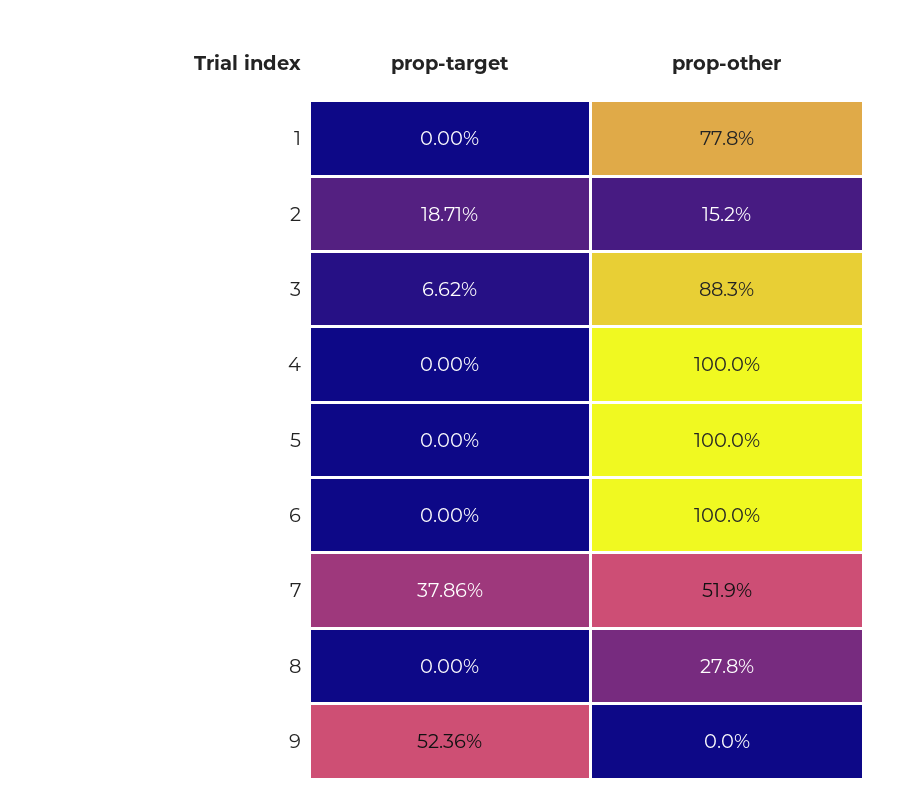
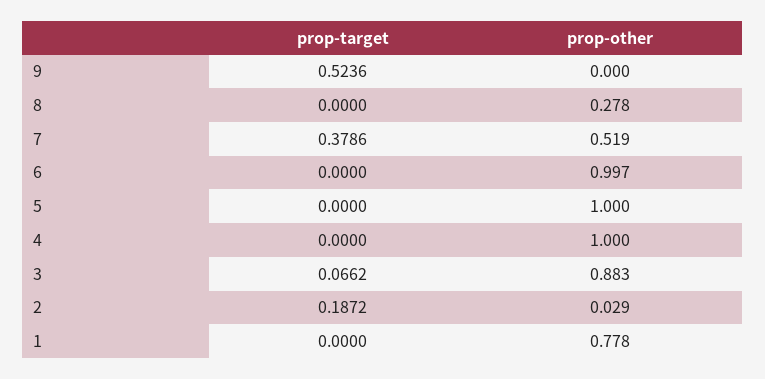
  {
    "prop-target": {
      "1": 0,
-     "2": 0.1871,
+     "2": 0.1872,
      "3": 0.0662,
      "4": 0,
      "5": 0,
      "6": 0,
      "7": 0.3786,
      "8": 0,
      "9": 0.5236
    },
    "prop-other": {
      "1": 0.778,
-     "2": 0.152,
+     "2": 0.029,
      "3": 0.883,
      "4": 1,
      "5": 1,
-     "6": 1,
+     "6": 0.997,
      "7": 0.519,
      "8": 0.278,
      "9": 0
    }
  }

